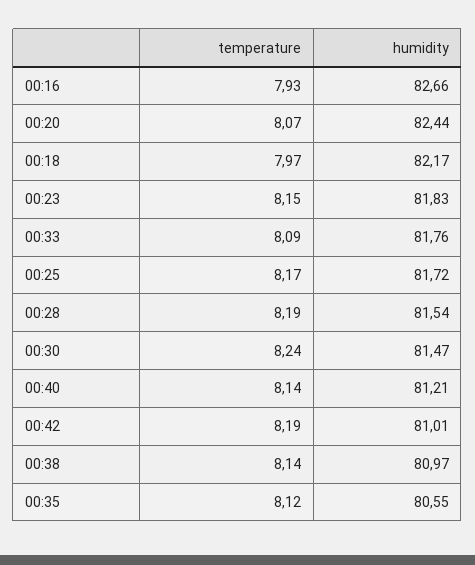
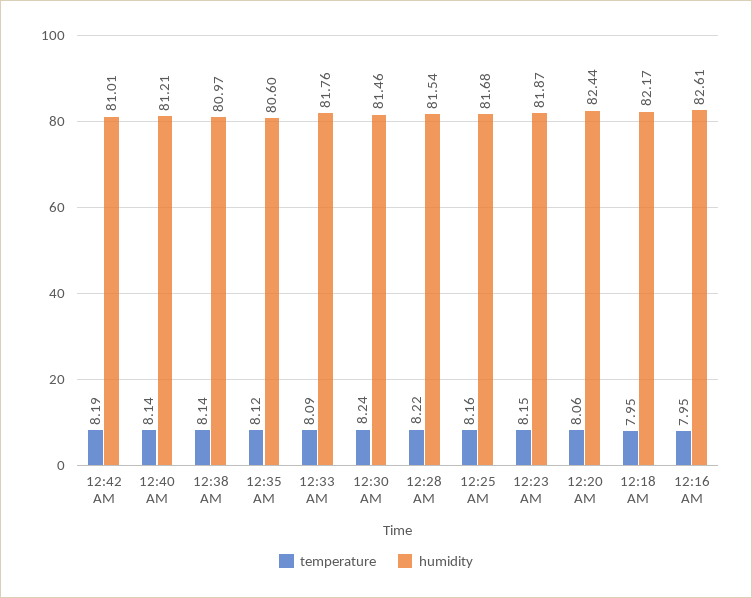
  {
    "temperature": {
-     "00:16": 7.93,
+     "00:16": 7.95,
-     "00:20": 8.07,
+     "00:20": 8.06,
-     "00:18": 7.97,
+     "00:18": 7.95,
      "00:23": 8.15,
      "00:33": 8.09,
-     "00:25": 8.17,
+     "00:25": 8.16,
-     "00:28": 8.19,
+     "00:28": 8.22,
      "00:30": 8.24,
      "00:40": 8.14,
      "00:42": 8.19,
      "00:38": 8.14,
      "00:35": 8.12
    },
    "humidity": {
-     "00:16": 82.66,
+     "00:16": 82.61,
      "00:20": 82.44,
      "00:18": 82.17,
-     "00:23": 81.83,
+     "00:23": 81.87,
      "00:33": 81.76,
-     "00:25": 81.72,
+     "00:25": 81.68,
      "00:28": 81.54,
-     "00:30": 81.47,
+     "00:30": 81.46,
      "00:40": 81.21,
      "00:42": 81.01,
      "00:38": 80.97,
-     "00:35": 80.55
+     "00:35": 80.6
    }
  }

